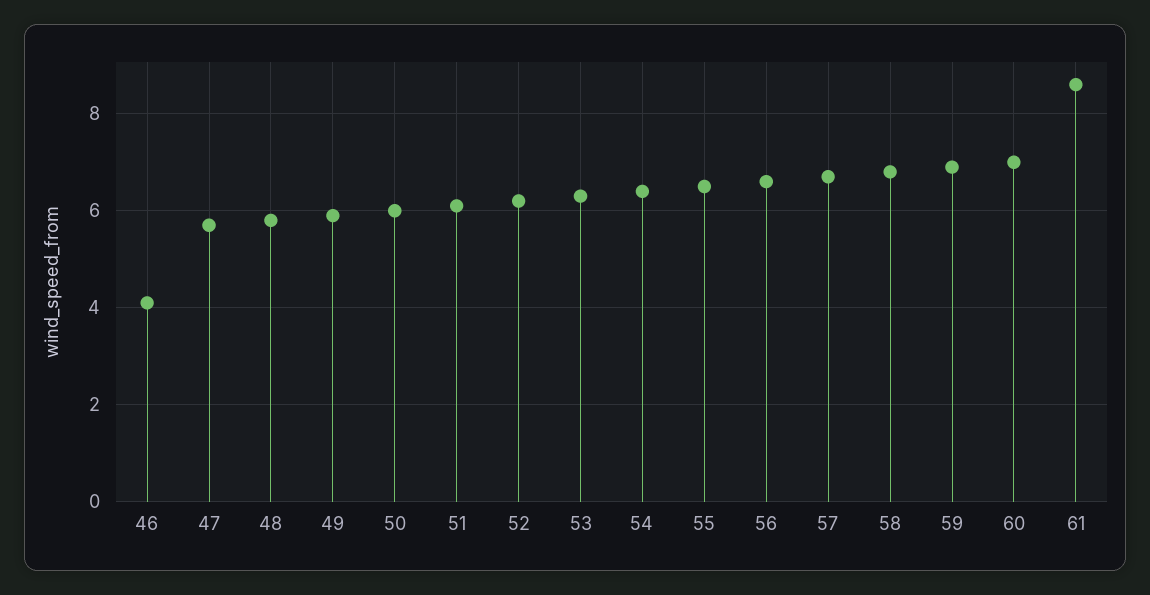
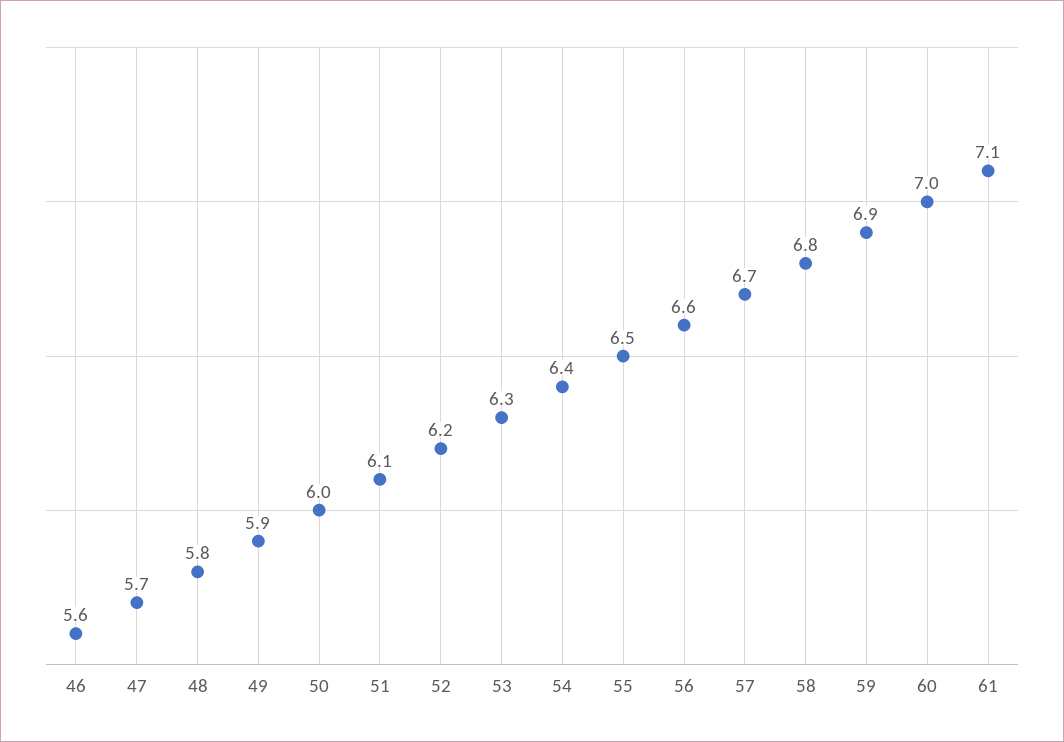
  {
-   "46": 4,
+   "46": 5.6,
    "47": 5.7,
    "48": 5.8,
    "49": 5.9,
    "50": 6,
    "51": 6.1,
    "52": 6.2,
    "53": 6.3,
    "54": 6.4,
    "55": 6.5,
    "56": 6.6,
    "57": 6.7,
    "58": 6.8,
    "59": 6.9,
    "60": 7,
-   "61": 8.5
+   "61": 7.1
  }

